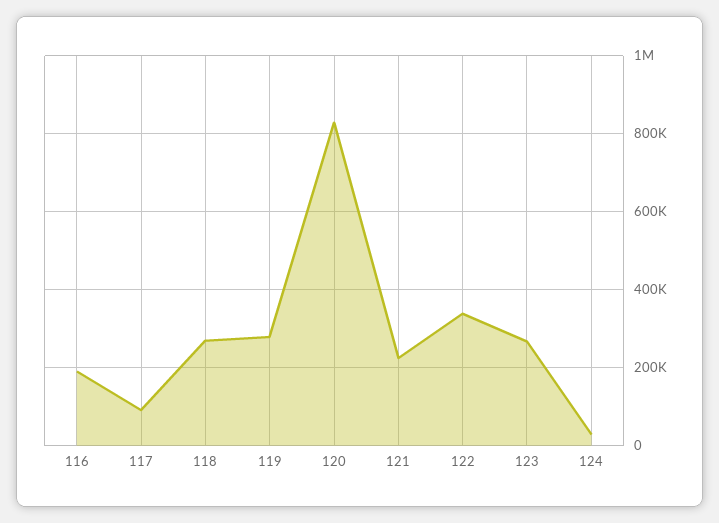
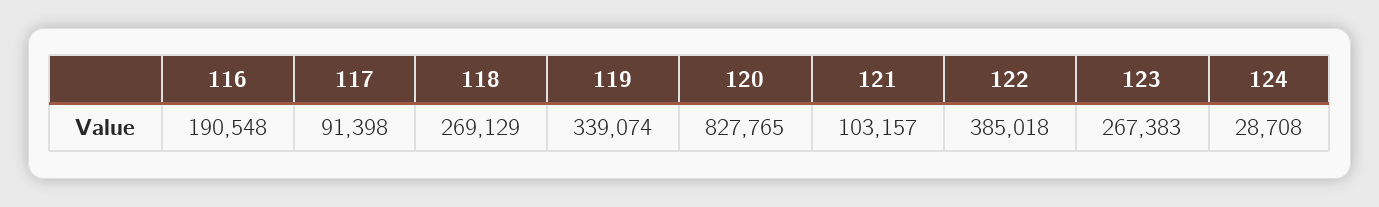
  {
    "116": 190548,
    "117": 91398,
    "118": 269129,
-   "119": 280000,
+   "119": 339074,
    "120": 827765,
-   "121": 220000,
+   "121": 103157,
-   "122": 340000,
+   "122": 385018,
    "123": 267383,
    "124": 28708
  }

